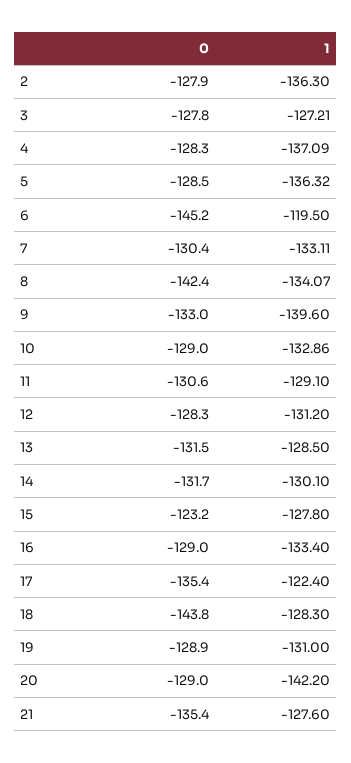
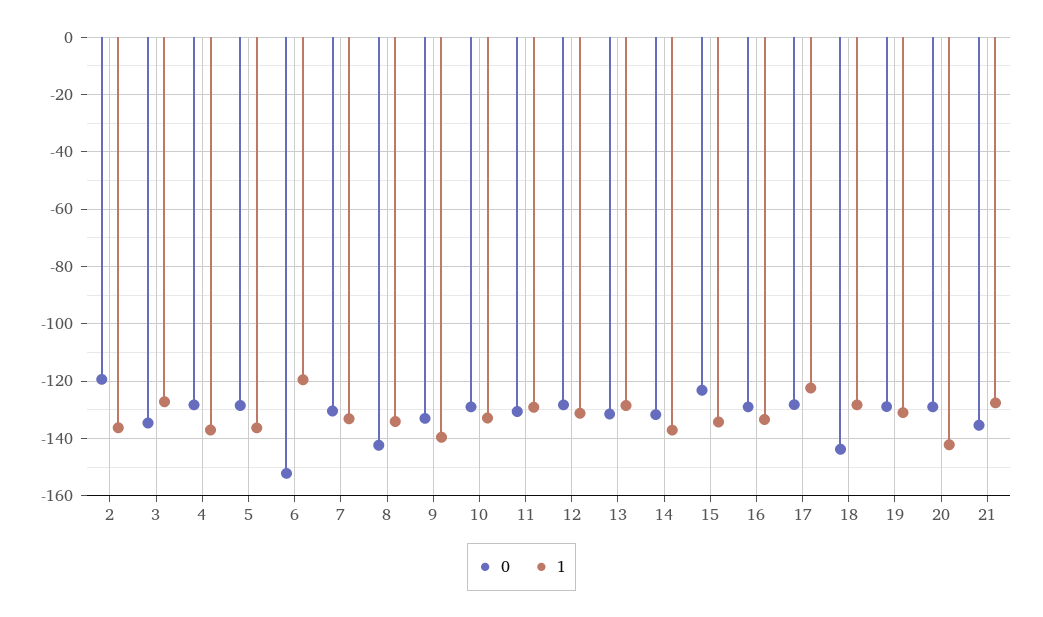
  {
    "0": {
-     "2": -127.9,
+     "2": -120,
-     "3": -127.8,
+     "3": -135,
      "4": -128.3,
      "5": -128.5,
-     "6": -145.2,
+     "6": -152.5,
      "7": -130.4,
      "8": -142.4,
      "9": -133,
      "10": -129,
      "11": -130.6,
      "12": -128.3,
      "13": -131.5,
      "14": -131.7,
      "15": -123.2,
      "16": -129,
-     "17": -135.4,
+     "17": -127.5,
      "18": -143.8,
      "19": -128.9,
      "20": -129,
      "21": -135.4
    },
    "1": {
      "2": -136.3,
      "3": -127.21,
      "4": -137.09,
      "5": -136.32,
      "6": -119.5,
      "7": -133.11,
      "8": -134.07,
      "9": -139.6,
      "10": -132.86,
      "11": -129.1,
      "12": -131.2,
      "13": -128.5,
-     "14": -130.1,
+     "14": -137.5,
-     "15": -127.8,
+     "15": -135,
      "16": -133.4,
      "17": -122.4,
      "18": -128.3,
      "19": -131,
      "20": -142.2,
      "21": -127.6
    }
  }

